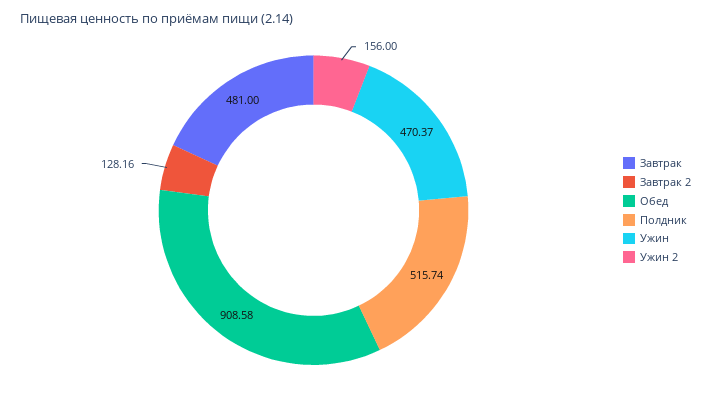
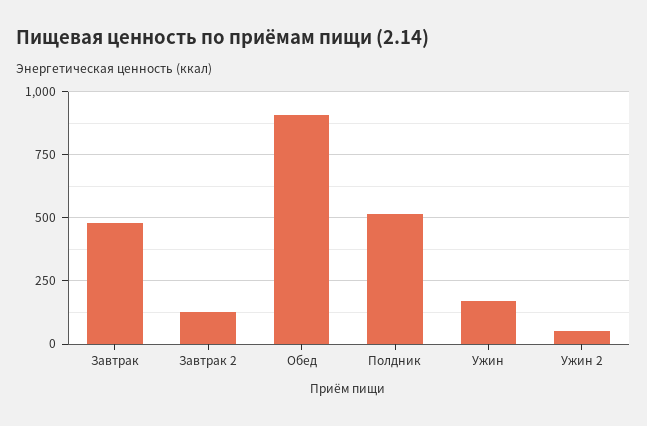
  {
    "Завтрак": 481,
    "Завтрак 2": 128.16,
    "Обед": 908.58,
    "Полдник": 515.74,
-   "Ужин": 470.37,
+   "Ужин": 175,
-   "Ужин 2": 156
+   "Ужин 2": 50
  }

